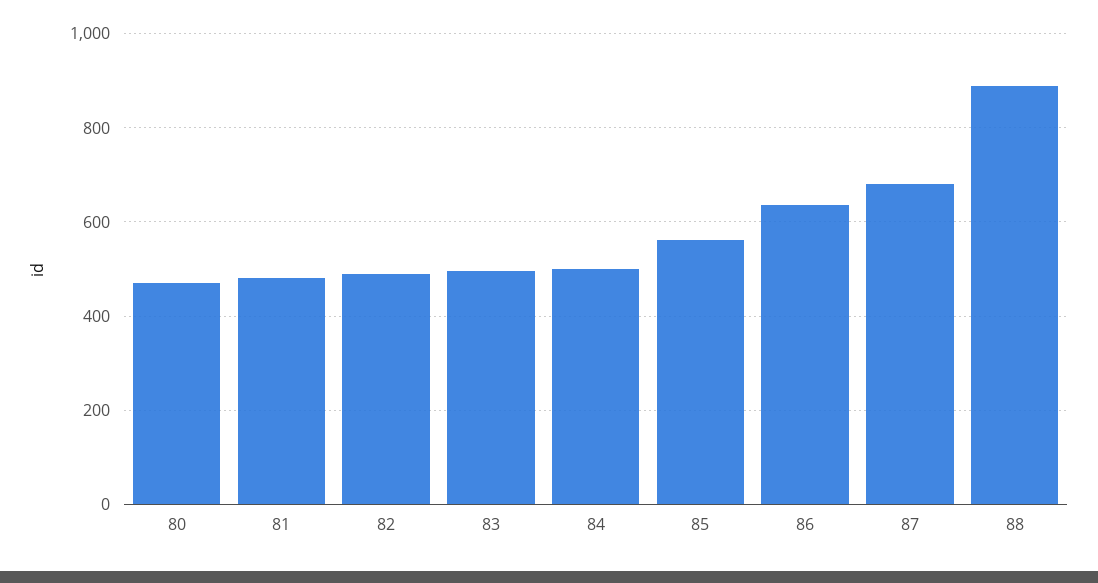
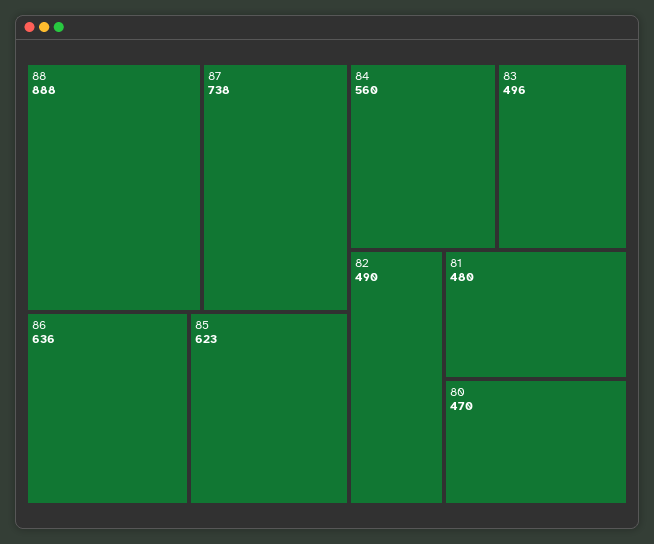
  {
    "80": 470,
    "81": 480,
    "82": 490,
    "83": 496,
-   "84": 500,
+   "84": 560,
-   "85": 560,
+   "85": 623,
    "86": 636,
-   "87": 680,
+   "87": 738,
    "88": 888
  }

